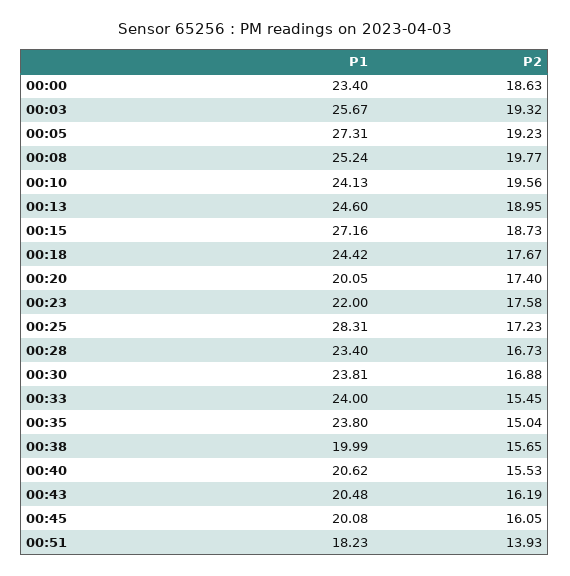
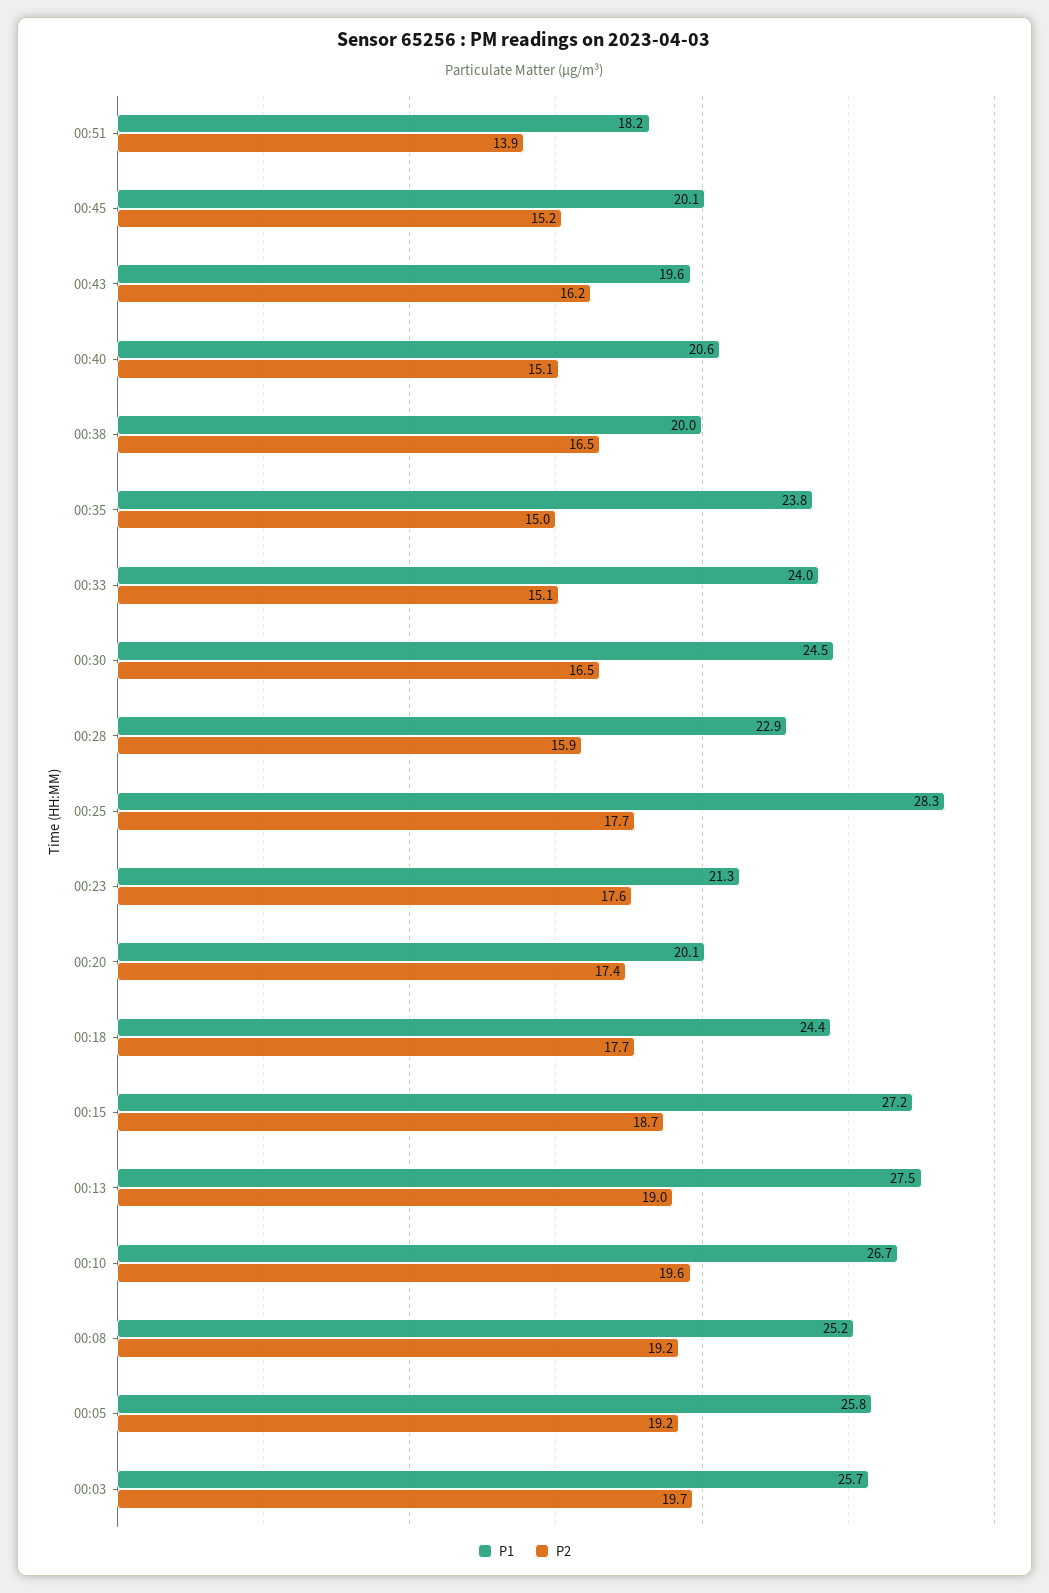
  {
    "P1": {
-     "00:00": 23.4,
      "00:03": 25.67,
-     "00:05": 27.31,
+     "00:05": 25.8,
      "00:08": 25.24,
-     "00:10": 24.13,
+     "00:10": 26.7,
-     "00:13": 24.6,
+     "00:13": 27.5,
      "00:15": 27.16,
      "00:18": 24.42,
      "00:20": 20.05,
-     "00:23": 22,
+     "00:23": 21.3,
      "00:25": 28.31,
-     "00:28": 23.4,
+     "00:28": 22.9,
-     "00:30": 23.81,
+     "00:30": 24.5,
      "00:33": 24,
      "00:35": 23.8,
      "00:38": 19.99,
      "00:40": 20.62,
-     "00:43": 20.48,
+     "00:43": 19.6,
      "00:45": 20.08,
      "00:51": 18.23
    },
    "P2": {
-     "00:00": 18.63,
-     "00:03": 19.32,
+     "00:03": 19.7,
      "00:05": 19.23,
-     "00:08": 19.77,
+     "00:08": 19.2,
      "00:10": 19.56,
      "00:13": 18.95,
      "00:15": 18.73,
      "00:18": 17.67,
      "00:20": 17.4,
      "00:23": 17.58,
-     "00:25": 17.23,
+     "00:25": 17.7,
-     "00:28": 16.73,
+     "00:28": 15.9,
-     "00:30": 16.88,
+     "00:30": 16.5,
-     "00:33": 15.45,
+     "00:33": 15.1,
      "00:35": 15.04,
-     "00:38": 15.65,
+     "00:38": 16.5,
-     "00:40": 15.53,
+     "00:40": 15.1,
      "00:43": 16.19,
-     "00:45": 16.05,
+     "00:45": 15.2,
      "00:51": 13.93
    }
  }

